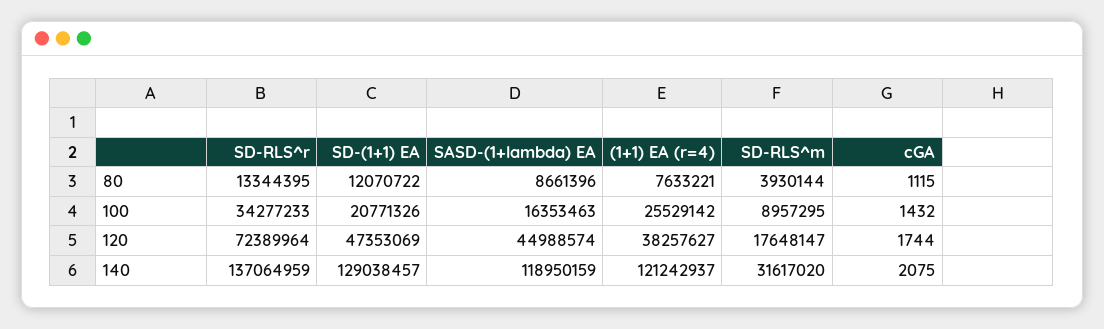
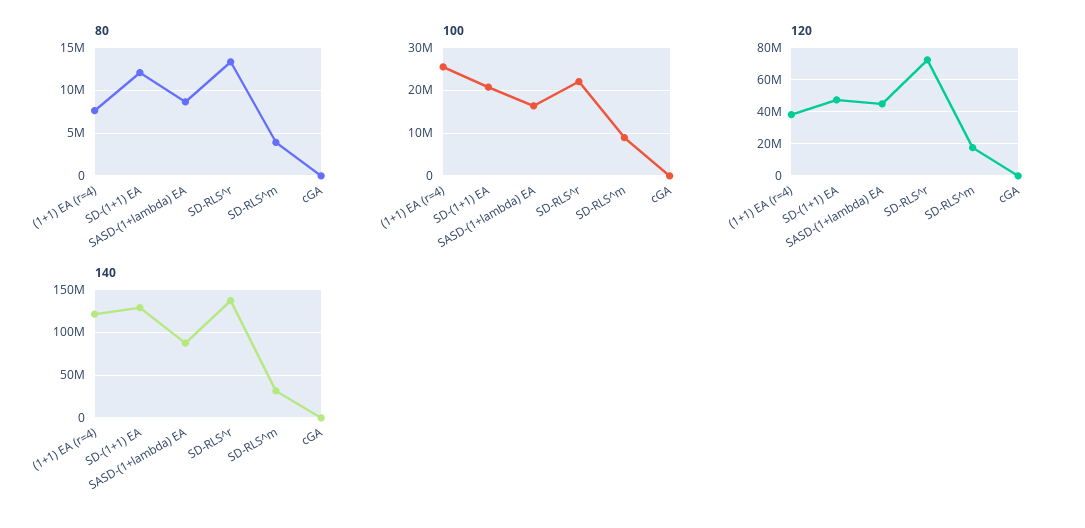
  {
    "80": {
      "SD-RLS^r": 13344395,
      "SD-(1+1) EA": 12070722,
      "SASD-(1+lambda) EA": 8661396,
      "(1+1) EA (r=4)": 7633221,
      "SD-RLS^m": 3930144,
      "cGA": 1115
    },
    "100": {
-     "SD-RLS^r": 34277233,
+     "SD-RLS^r": 22000000,
      "SD-(1+1) EA": 20771326,
      "SASD-(1+lambda) EA": 16353463,
      "(1+1) EA (r=4)": 25529142,
      "SD-RLS^m": 8957295,
      "cGA": 1432
    },
    "120": {
      "SD-RLS^r": 72389964,
      "SD-(1+1) EA": 47353069,
      "SASD-(1+lambda) EA": 44988574,
      "(1+1) EA (r=4)": 38257627,
      "SD-RLS^m": 17648147,
      "cGA": 1744
    },
    "140": {
      "SD-RLS^r": 137064959,
      "SD-(1+1) EA": 129038457,
-     "SASD-(1+lambda) EA": 118950159,
+     "SASD-(1+lambda) EA": 90000000,
      "(1+1) EA (r=4)": 121242937,
      "SD-RLS^m": 31617020,
      "cGA": 2075
    }
  }

